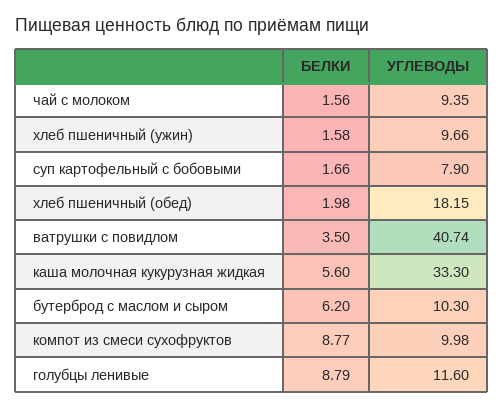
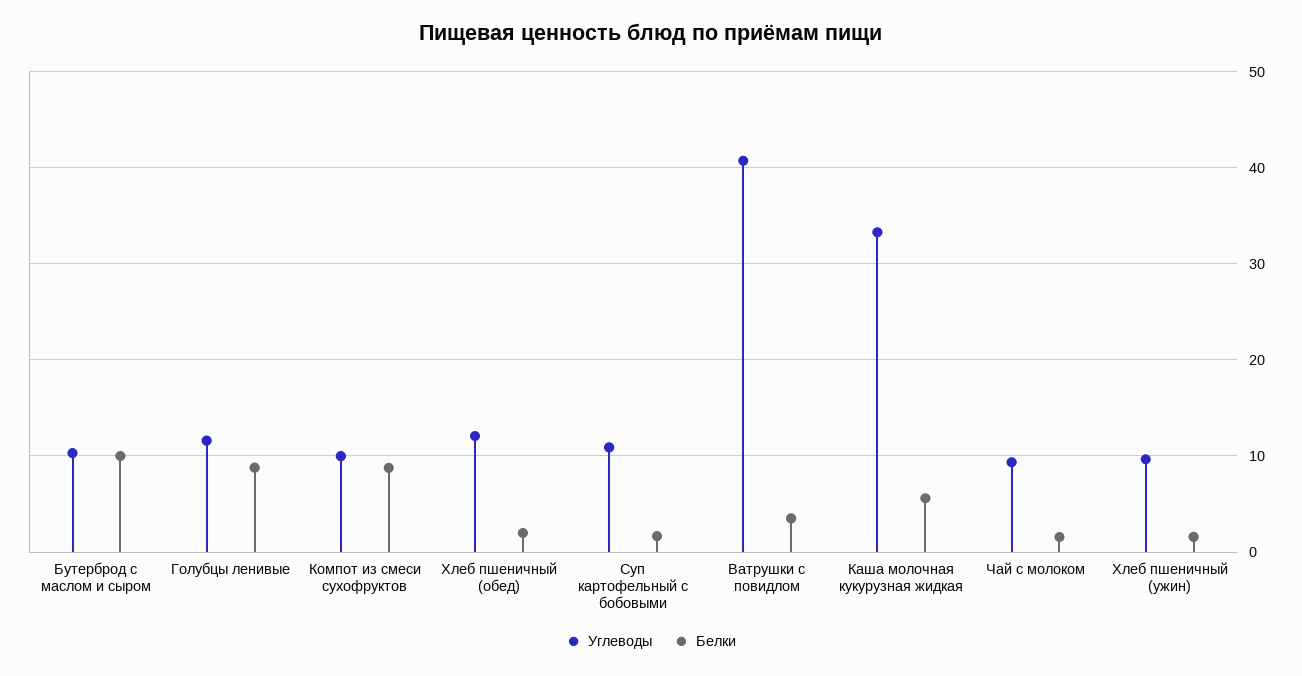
  {
    "БЕЛКИ": {
      "чай с молоком": 1.56,
      "хлеб пшеничный (ужин)": 1.58,
      "суп картофельный с бобовыми": 1.66,
      "хлеб пшеничный (обед)": 1.98,
      "ватрушки с повидлом": 3.5,
      "каша молочная кукурузная жидкая": 5.6,
-     "бутерброд с маслом и сыром": 6.2,
+     "бутерброд с маслом и сыром": 10,
      "компот из смеси сухофруктов": 8.77,
      "голубцы ленивые": 8.79
    },
    "УГЛЕВОДЫ": {
      "чай с молоком": 9.35,
      "хлеб пшеничный (ужин)": 9.66,
-     "суп картофельный с бобовыми": 7.9,
+     "суп картофельный с бобовыми": 11,
-     "хлеб пшеничный (обед)": 18.15,
+     "хлеб пшеничный (обед)": 12,
      "ватрушки с повидлом": 40.74,
      "каша молочная кукурузная жидкая": 33.3,
      "бутерброд с маслом и сыром": 10.3,
      "компот из смеси сухофруктов": 9.98,
      "голубцы ленивые": 11.6
    }
  }

